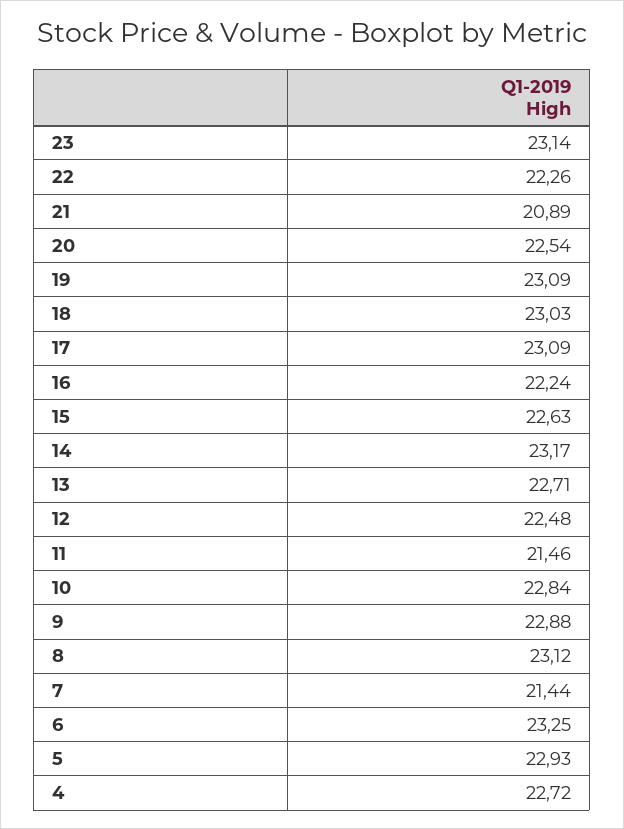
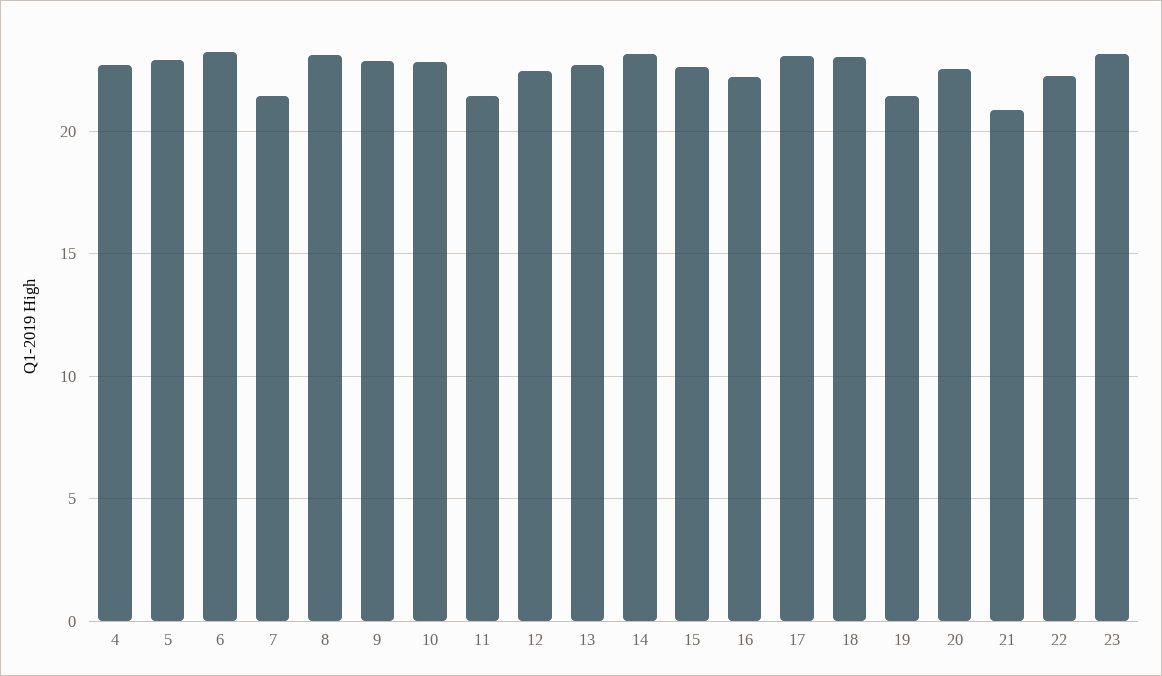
  {
    "23": 23.14,
    "22": 22.26,
    "21": 20.89,
    "20": 22.54,
-   "19": 23.09,
+   "19": 21.5,
    "18": 23.03,
    "17": 23.09,
    "16": 22.24,
    "15": 22.63,
    "14": 23.17,
    "13": 22.71,
    "12": 22.48,
    "11": 21.46,
    "10": 22.84,
    "9": 22.88,
    "8": 23.12,
    "7": 21.44,
    "6": 23.25,
    "5": 22.93,
    "4": 22.72
  }

